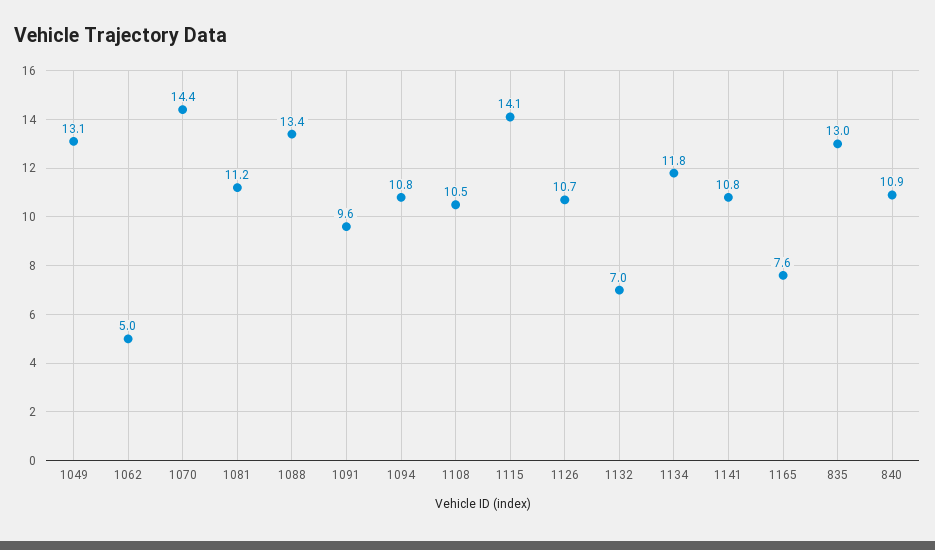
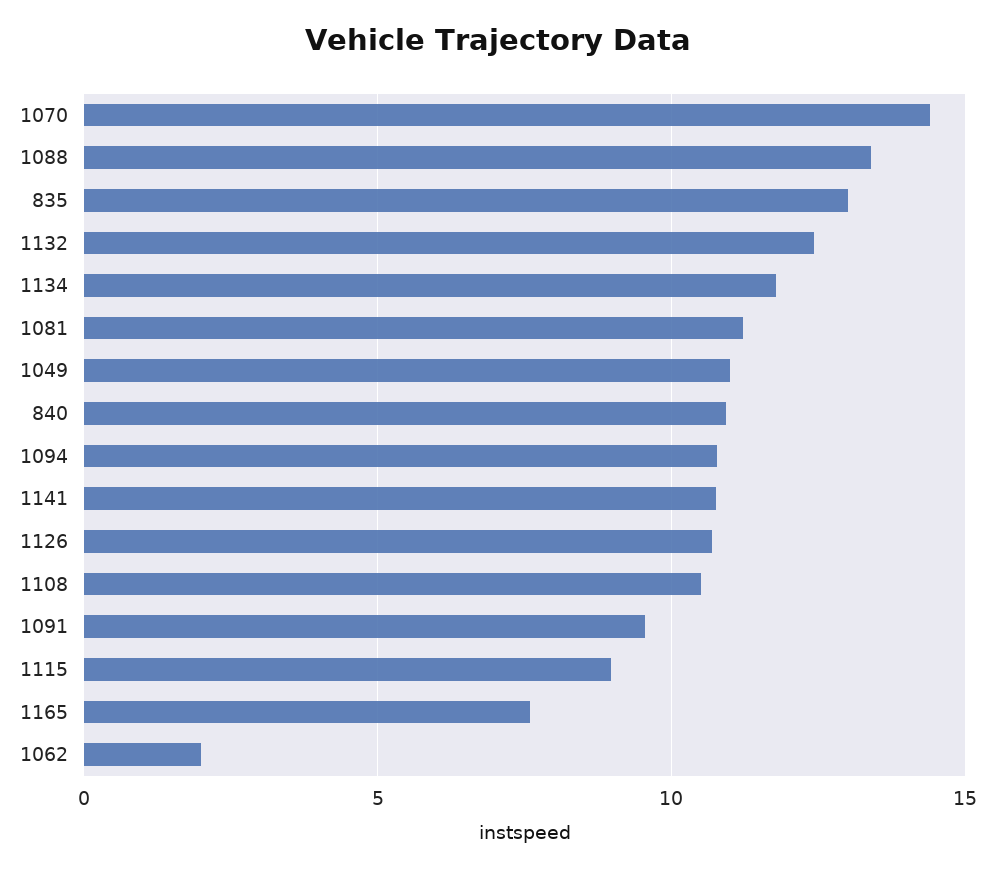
  {
-   "1049": 13.1,
+   "1049": 11,
-   "1062": 5,
+   "1062": 2,
    "1070": 14.4,
    "1081": 11.2,
    "1088": 13.4,
    "1091": 9.6,
    "1094": 10.8,
    "1108": 10.5,
-   "1115": 14.1,
+   "1115": 9,
    "1126": 10.7,
-   "1132": 7,
+   "1132": 12.5,
    "1134": 11.8,
    "1141": 10.8,
    "1165": 7.6,
    "835": 13,
    "840": 10.9
  }

